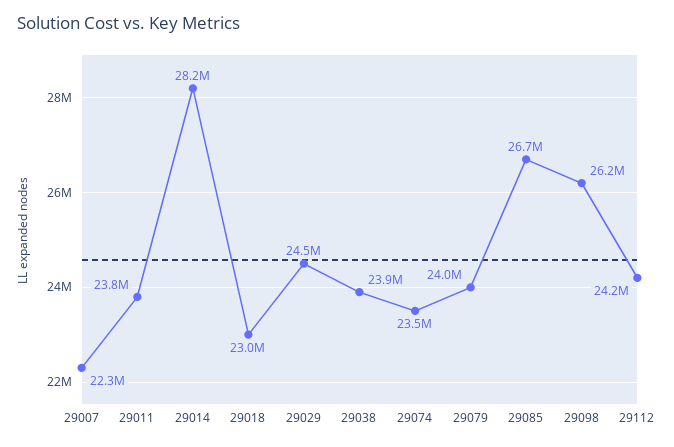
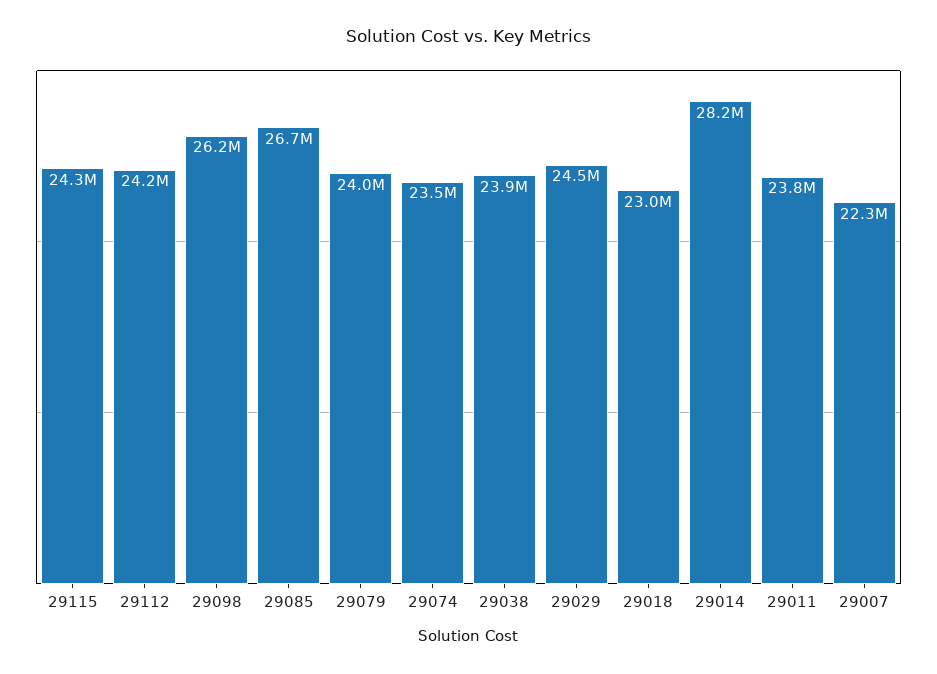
  {
    "29007": 22300000,
    "29011": 23800000,
    "29014": 28200000,
    "29018": 23000000,
    "29029": 24500000,
    "29038": 23900000,
    "29074": 23500000,
    "29079": 24000000,
    "29085": 26700000,
    "29098": 26200000,
-   "29112": 24200000
+   "29112": 24200000,
+   "29115": 24300000
  }

